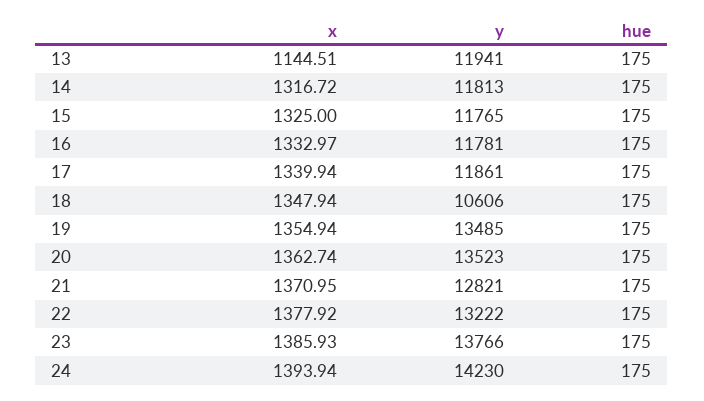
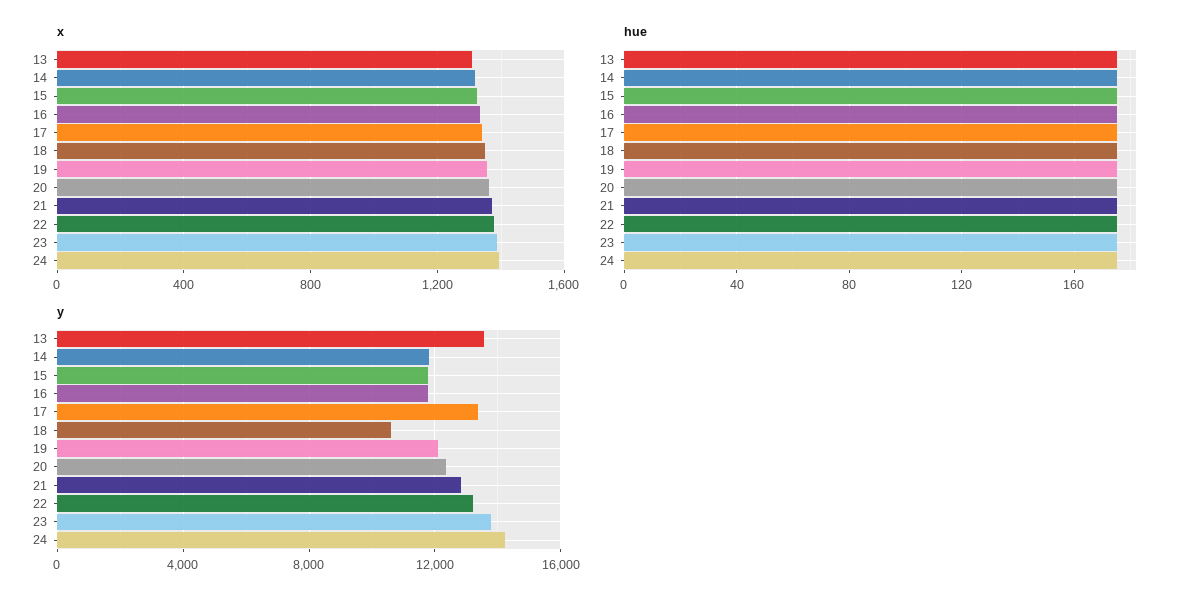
  {
    "x": {
-     "13": 1144.51,
+     "13": 1300,
      "14": 1316.72,
      "15": 1325,
      "16": 1332.97,
      "17": 1339.94,
      "18": 1347.94,
      "19": 1354.94,
      "20": 1362.74,
      "21": 1370.95,
      "22": 1377.92,
      "23": 1385.93,
      "24": 1393.94
    },
    "y": {
-     "13": 11941,
+     "13": 13500,
      "14": 11813,
      "15": 11765,
      "16": 11781,
-     "17": 11861,
+     "17": 13500,
      "18": 10606,
-     "19": 13485,
+     "19": 12000,
-     "20": 13523,
+     "20": 12500,
      "21": 12821,
      "22": 13222,
      "23": 13766,
      "24": 14230
    },
    "hue": {
      "13": 175,
      "14": 175,
      "15": 175,
      "16": 175,
      "17": 175,
      "18": 175,
      "19": 175,
      "20": 175,
      "21": 175,
      "22": 175,
      "23": 175,
      "24": 175
    }
  }

